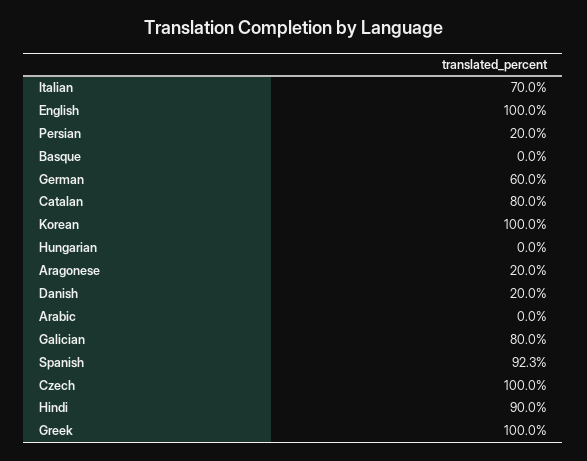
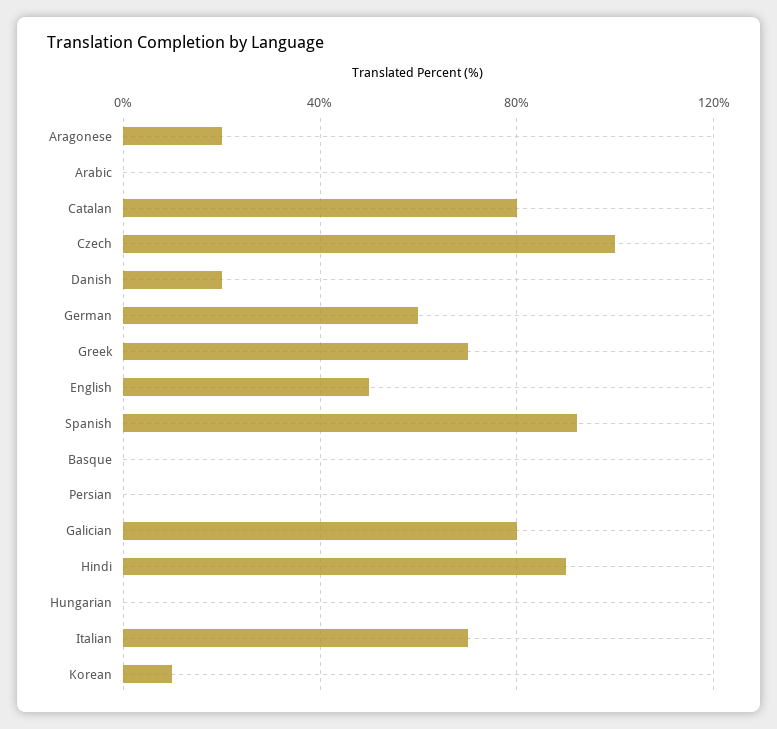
  {
    "Italian": 70,
-   "English": 100,
+   "English": 50,
-   "Persian": 20,
+   "Persian": 0,
    "Basque": 0,
    "German": 60,
    "Catalan": 80,
-   "Korean": 100,
+   "Korean": 10,
    "Hungarian": 0,
    "Aragonese": 20,
    "Danish": 20,
    "Arabic": 0,
    "Galician": 80,
    "Spanish": 92.3,
    "Czech": 100,
    "Hindi": 90,
-   "Greek": 100
+   "Greek": 70
  }

